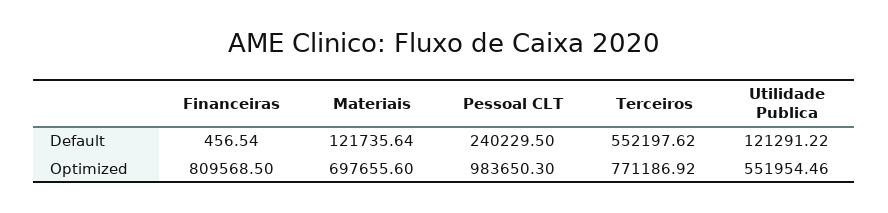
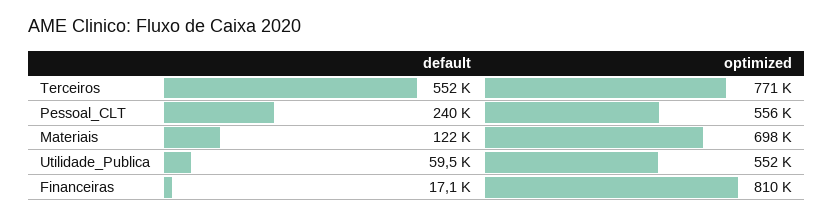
  {
    "Financeiras": {
-     "Default": 456.54,
+     "Default": 17100,
      "Optimized": 809568.5
    },
    "Materiais": {
      "Default": 121735.64,
      "Optimized": 697655.6
    },
    "Pessoal CLT": {
      "Default": 240229.5,
-     "Optimized": 983650.3
+     "Optimized": 556000
    },
    "Terceiros": {
      "Default": 552197.62,
      "Optimized": 771186.92
    },
    "Utilidade Publica": {
-     "Default": 121291.22,
+     "Default": 59500,
      "Optimized": 551954.46
    }
  }

